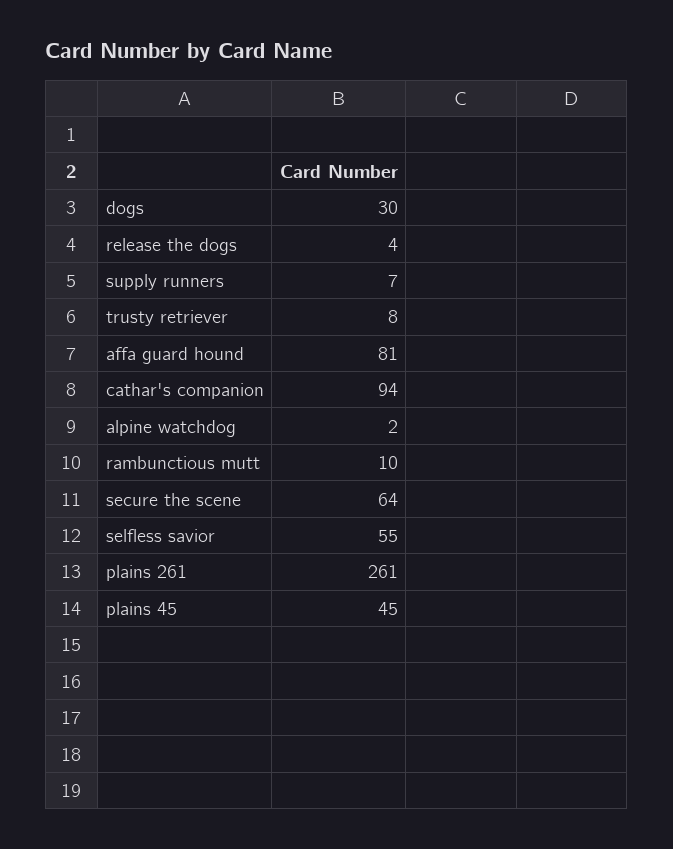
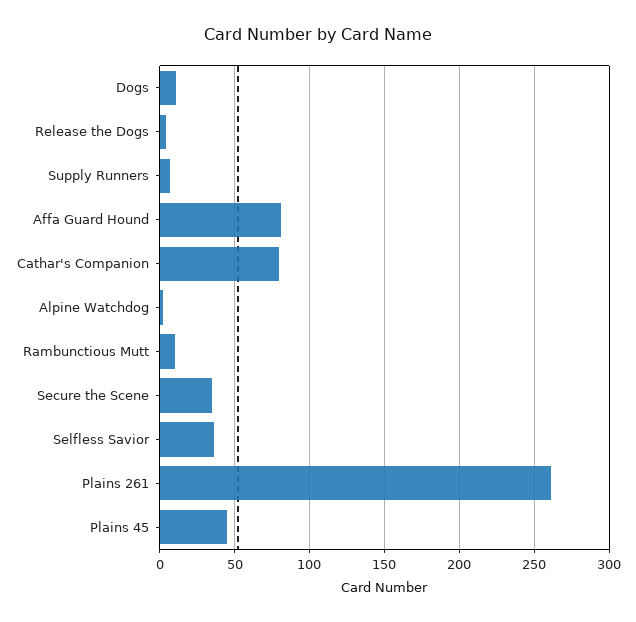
  {
-   "dogs": 30,
+   "dogs": 10,
    "release the dogs": 4,
    "supply runners": 7,
-   "trusty retriever": 8,
    "affa guard hound": 81,
-   "cathar's companion": 94,
+   "cathar's companion": 80,
    "alpine watchdog": 2,
    "rambunctious mutt": 10,
-   "secure the scene": 64,
+   "secure the scene": 35,
-   "selfless savior": 55,
+   "selfless savior": 35,
    "plains 261": 261,
    "plains 45": 45
  }

